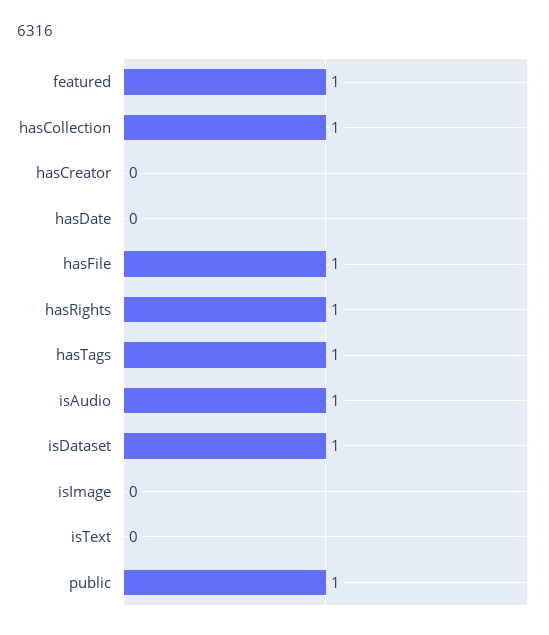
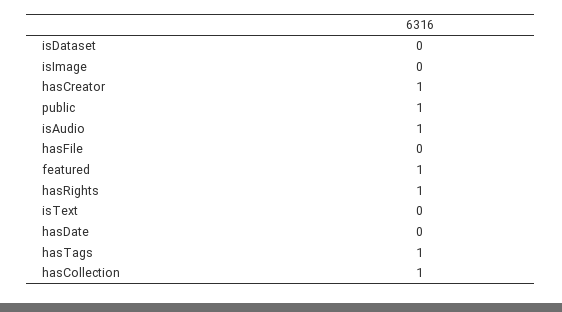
  {
    "featured": 1,
    "hasCollection": 1,
-   "hasCreator": 0,
+   "hasCreator": 1,
    "hasDate": 0,
-   "hasFile": 1,
+   "hasFile": 0,
    "hasRights": 1,
    "hasTags": 1,
    "isAudio": 1,
-   "isDataset": 1,
+   "isDataset": 0,
    "isImage": 0,
    "isText": 0,
    "public": 1
  }

